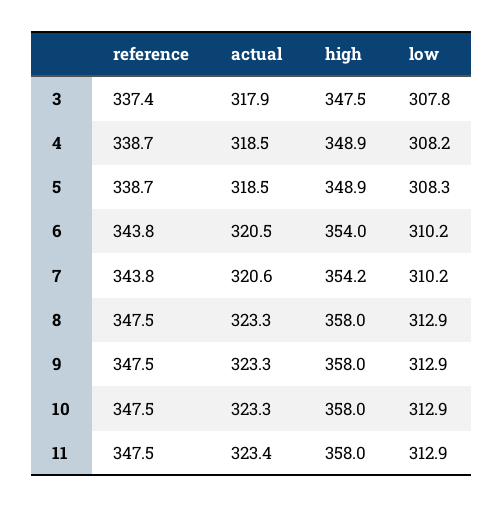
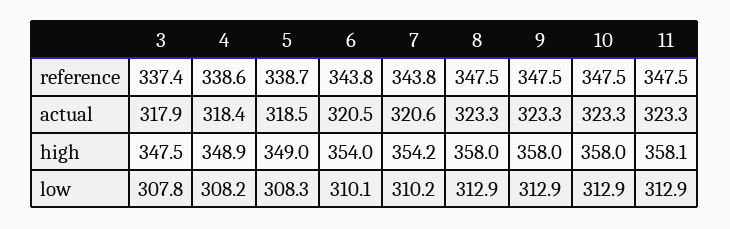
  {
    "reference": {
      "3": 337.4,
-     "4": 338.7,
+     "4": 338.6,
      "5": 338.7,
      "6": 343.8,
      "7": 343.8,
      "8": 347.5,
      "9": 347.5,
      "10": 347.5,
      "11": 347.5
    },
    "actual": {
      "3": 317.9,
-     "4": 318.5,
+     "4": 318.4,
      "5": 318.5,
      "6": 320.5,
      "7": 320.6,
      "8": 323.3,
      "9": 323.3,
      "10": 323.3,
-     "11": 323.4
+     "11": 323.3
    },
    "high": {
      "3": 347.5,
      "4": 348.9,
-     "5": 348.9,
+     "5": 349,
      "6": 354,
      "7": 354.2,
      "8": 358,
      "9": 358,
      "10": 358,
-     "11": 358
+     "11": 358.1
    },
    "low": {
      "3": 307.8,
      "4": 308.2,
      "5": 308.3,
-     "6": 310.2,
+     "6": 310.1,
      "7": 310.2,
      "8": 312.9,
      "9": 312.9,
      "10": 312.9,
      "11": 312.9
    }
  }

